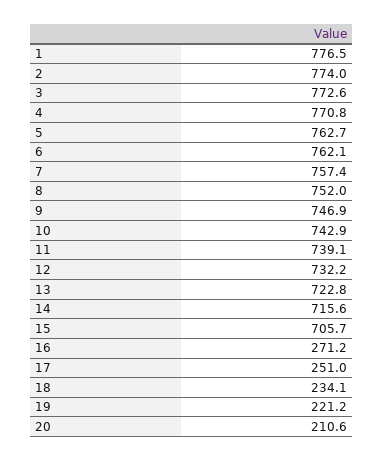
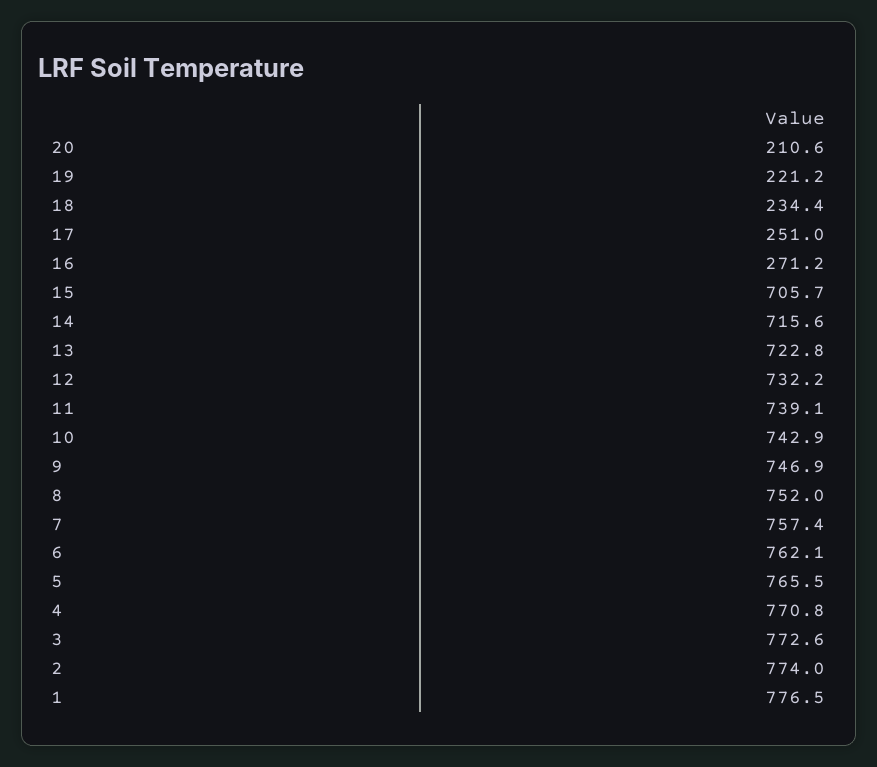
  {
    "1": 776.5,
    "2": 774,
    "3": 772.6,
    "4": 770.8,
-   "5": 762.7,
+   "5": 765.5,
    "6": 762.1,
    "7": 757.4,
    "8": 752,
    "9": 746.9,
    "10": 742.9,
    "11": 739.1,
    "12": 732.2,
    "13": 722.8,
    "14": 715.6,
    "15": 705.7,
    "16": 271.2,
    "17": 251,
-   "18": 234.1,
+   "18": 234.4,
    "19": 221.2,
    "20": 210.6
  }

